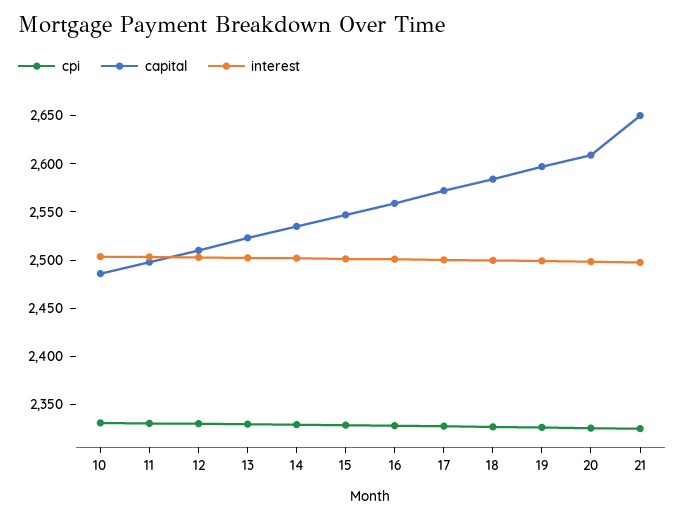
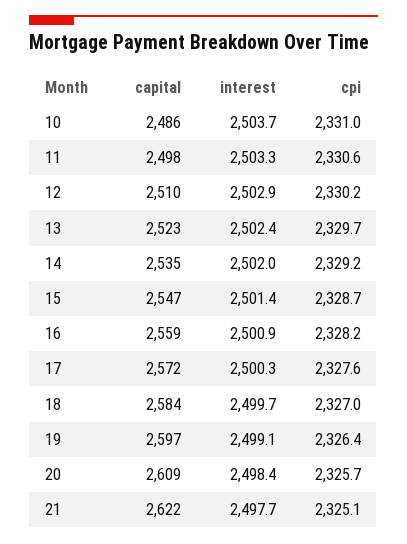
  {
    "cpi": {
      "10": 2331,
      "11": 2330.6,
      "12": 2330.2,
      "13": 2329.7,
      "14": 2329.2,
      "15": 2328.7,
      "16": 2328.2,
      "17": 2327.6,
      "18": 2327,
      "19": 2326.4,
      "20": 2325.7,
      "21": 2325.1
    },
    "capital": {
      "10": 2486,
      "11": 2498,
      "12": 2510,
      "13": 2523,
      "14": 2535,
      "15": 2547,
      "16": 2559,
      "17": 2572,
      "18": 2584,
      "19": 2597,
      "20": 2609,
-     "21": 2650
+     "21": 2622
    },
    "interest": {
      "10": 2503.7,
      "11": 2503.3,
      "12": 2502.9,
      "13": 2502.4,
      "14": 2502,
      "15": 2501.4,
      "16": 2500.9,
      "17": 2500.3,
      "18": 2499.7,
      "19": 2499.1,
      "20": 2498.4,
      "21": 2497.7
    }
  }

